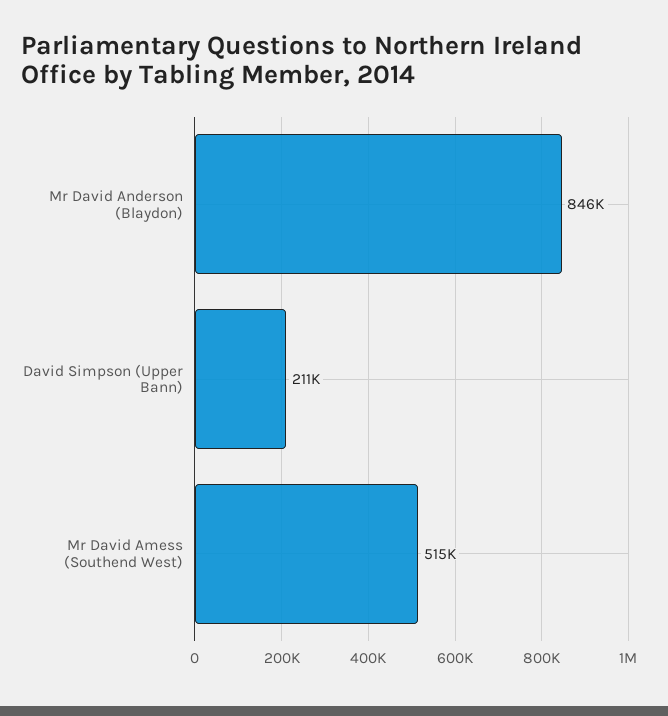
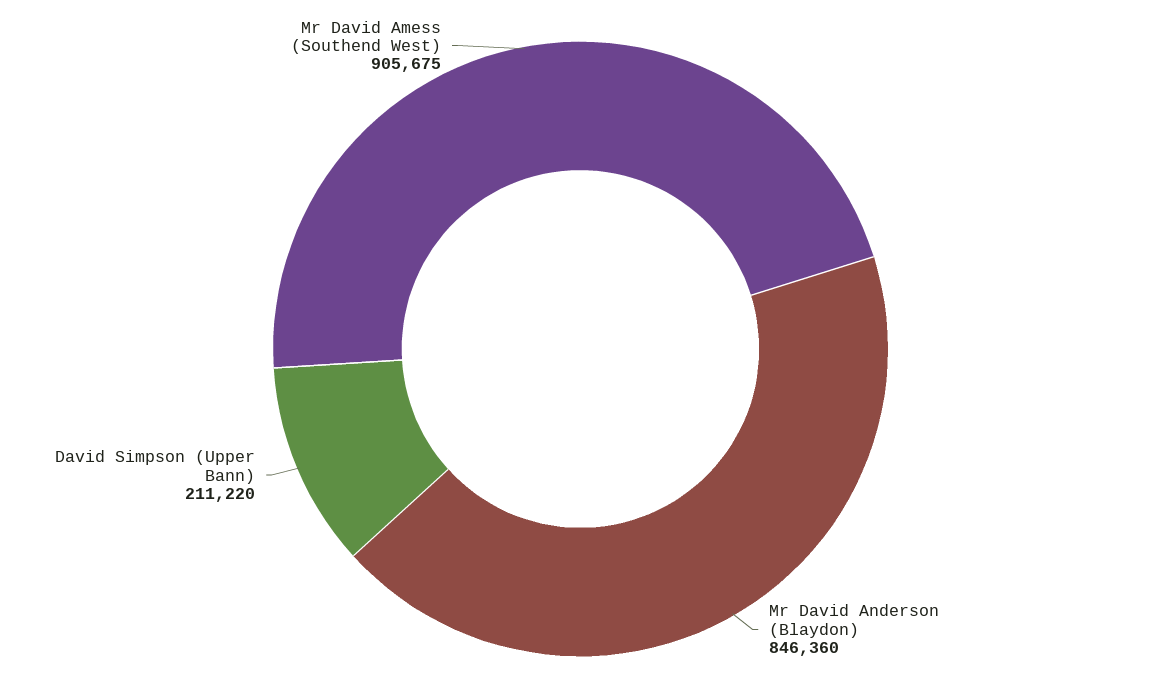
  {
    "Mr David Anderson (Blaydon)": 846360,
    "David Simpson (Upper Bann)": 211220,
-   "Mr David Amess (Southend West)": 515000
+   "Mr David Amess (Southend West)": 905675
  }

